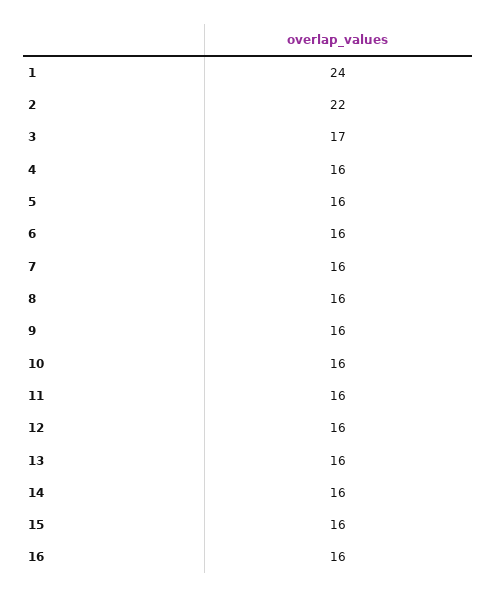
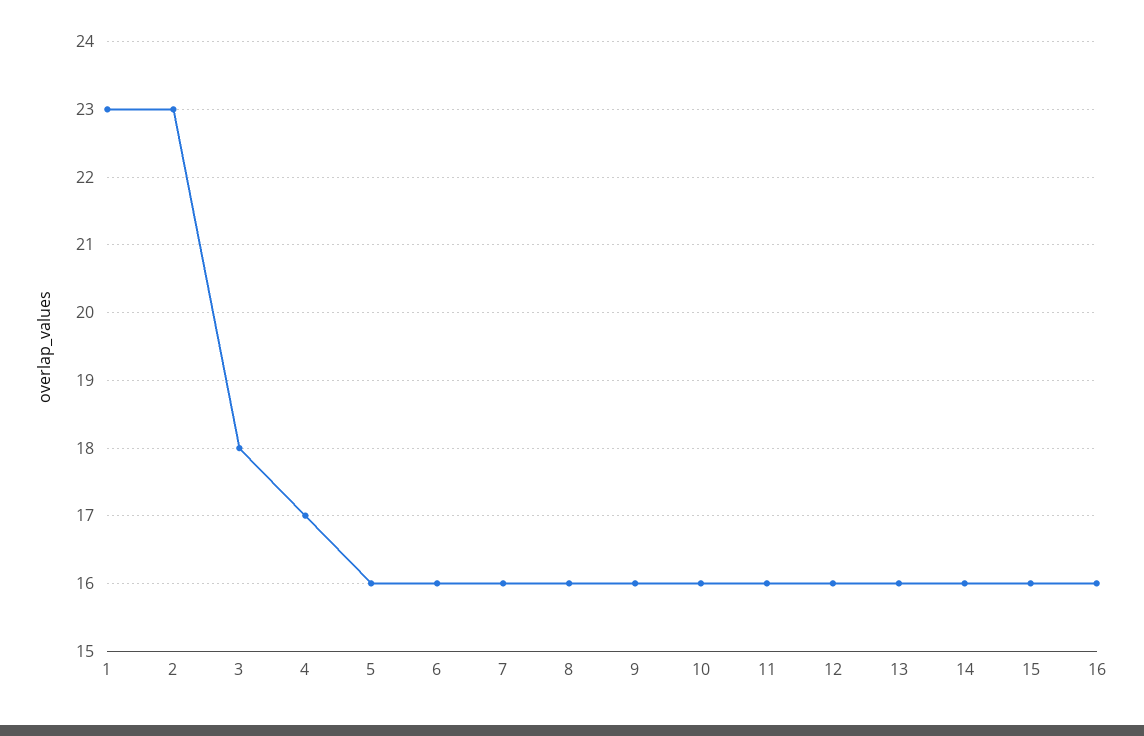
  {
-   "1": 24,
+   "1": 23,
-   "2": 22,
+   "2": 23,
-   "3": 17,
+   "3": 18,
-   "4": 16,
+   "4": 17,
    "5": 16,
    "6": 16,
    "7": 16,
    "8": 16,
    "9": 16,
    "10": 16,
    "11": 16,
    "12": 16,
    "13": 16,
    "14": 16,
    "15": 16,
    "16": 16
  }

